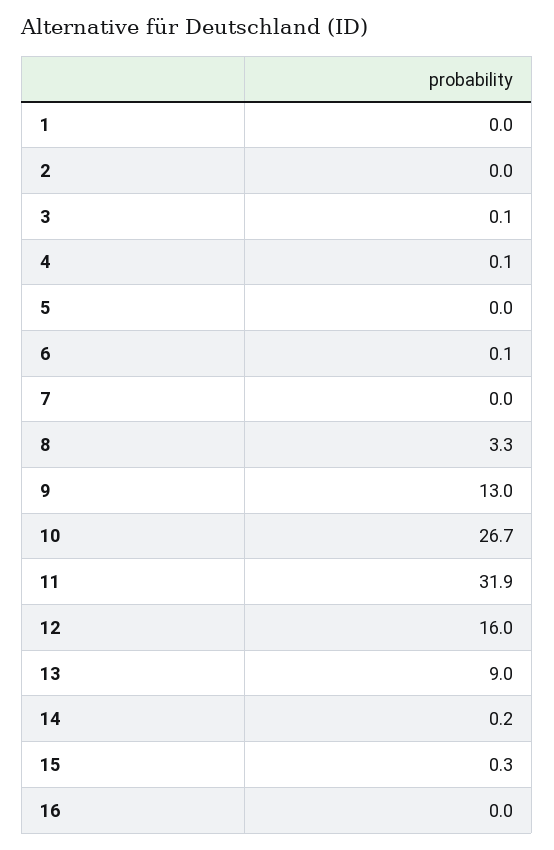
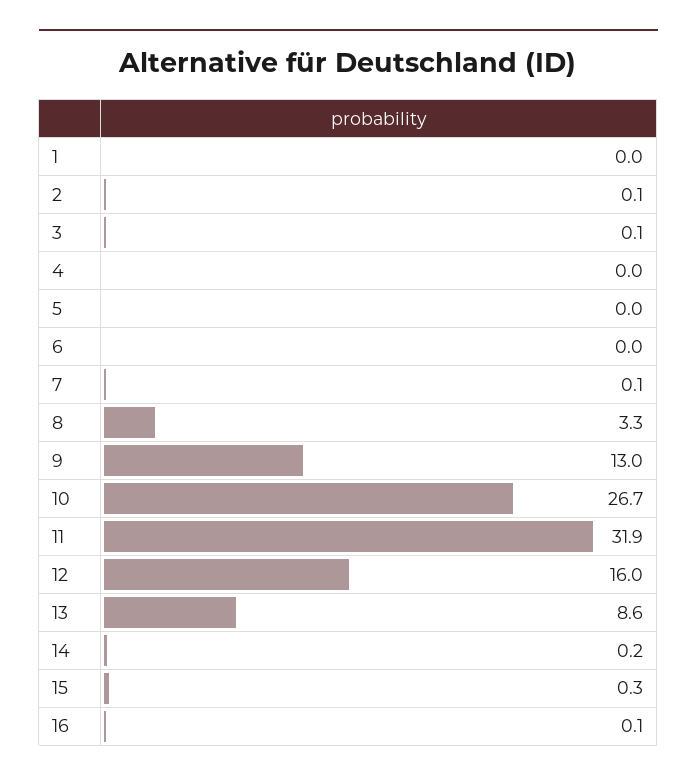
  {
    "1": 0,
-   "2": 0,
+   "2": 0.1,
    "3": 0.1,
-   "4": 0.1,
+   "4": 0,
    "5": 0,
-   "6": 0.1,
+   "6": 0,
-   "7": 0,
+   "7": 0.1,
    "8": 3.3,
    "9": 13,
    "10": 26.7,
    "11": 31.9,
    "12": 16,
-   "13": 9,
+   "13": 8.6,
    "14": 0.2,
    "15": 0.3,
-   "16": 0
+   "16": 0.1
  }

